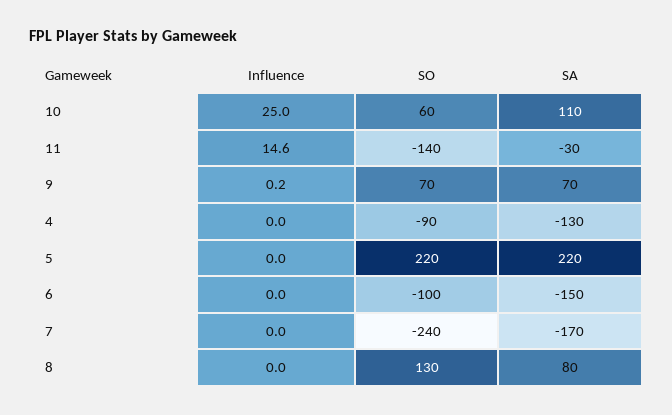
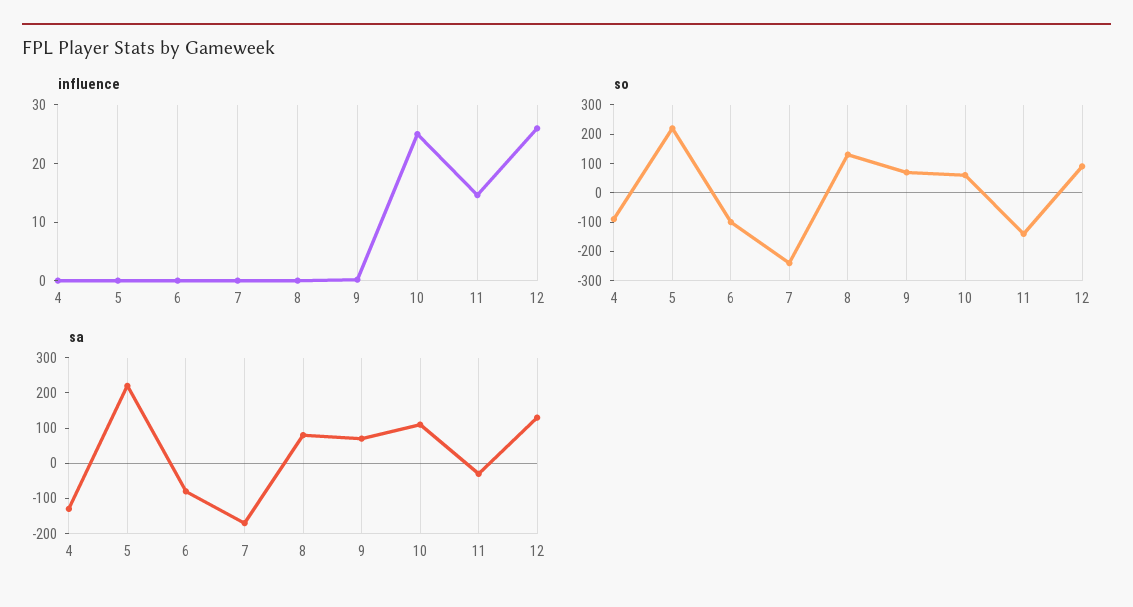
  {
    "Influence": {
      "10": 25,
      "11": 14.6,
      "9": 0.2,
      "4": 0,
      "5": 0,
      "6": 0,
      "7": 0,
-     "8": 0
+     "8": 0,
+     "12": 26
    },
    "SO": {
      "10": 60,
      "11": -140,
      "9": 70,
      "4": -90,
      "5": 220,
      "6": -100,
      "7": -240,
-     "8": 130
+     "8": 130,
+     "12": 100
    },
    "SA": {
      "10": 110,
      "11": -30,
      "9": 70,
      "4": -130,
      "5": 220,
-     "6": -150,
+     "6": -75,
      "7": -170,
-     "8": 80
+     "8": 80,
+     "12": 125
    }
  }

